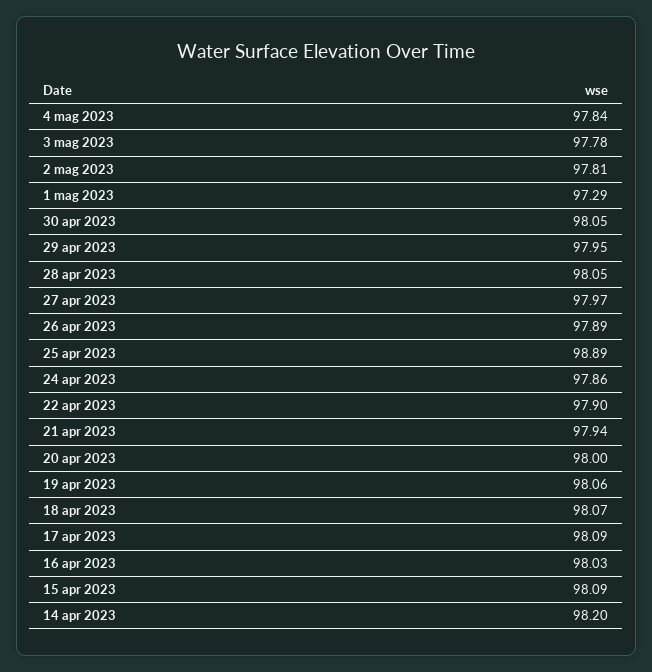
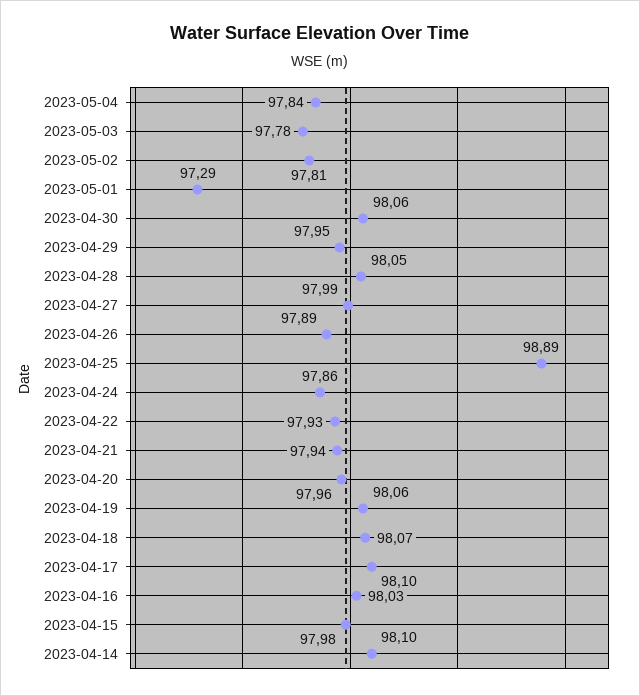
  {
    "4 mag 2023": 97.84,
    "3 mag 2023": 97.78,
    "2 mag 2023": 97.81,
    "1 mag 2023": 97.29,
-   "30 apr 2023": 98.05,
+   "30 apr 2023": 98.06,
    "29 apr 2023": 97.95,
    "28 apr 2023": 98.05,
-   "27 apr 2023": 97.97,
+   "27 apr 2023": 97.99,
    "26 apr 2023": 97.89,
    "25 apr 2023": 98.89,
    "24 apr 2023": 97.86,
-   "22 apr 2023": 97.9,
+   "22 apr 2023": 97.93,
    "21 apr 2023": 97.94,
-   "20 apr 2023": 98,
+   "20 apr 2023": 97.96,
    "19 apr 2023": 98.06,
    "18 apr 2023": 98.07,
-   "17 apr 2023": 98.09,
+   "17 apr 2023": 98.1,
    "16 apr 2023": 98.03,
-   "15 apr 2023": 98.09,
+   "15 apr 2023": 97.98,
-   "14 apr 2023": 98.2
+   "14 apr 2023": 98.1
  }

